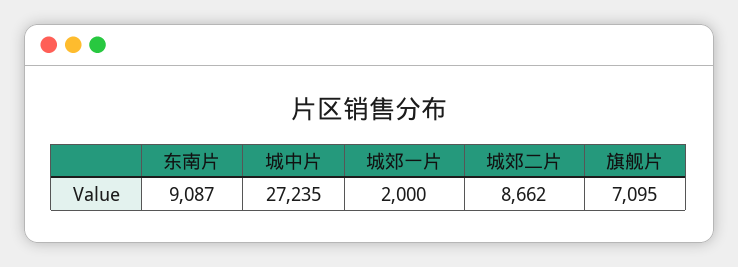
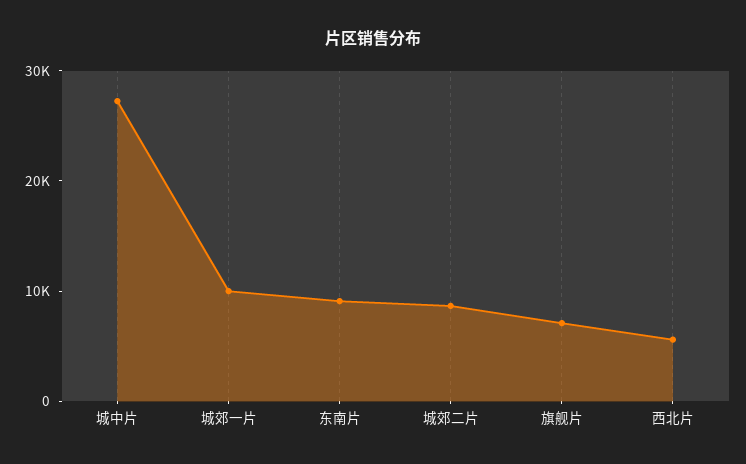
  {
    "东南片": 9087,
    "城中片": 27235,
-   "城郊一片": 2000,
+   "城郊一片": 10000,
    "城郊二片": 8662,
-   "旗舰片": 7095
+   "旗舰片": 7095,
+   "西北片": 6000
  }

